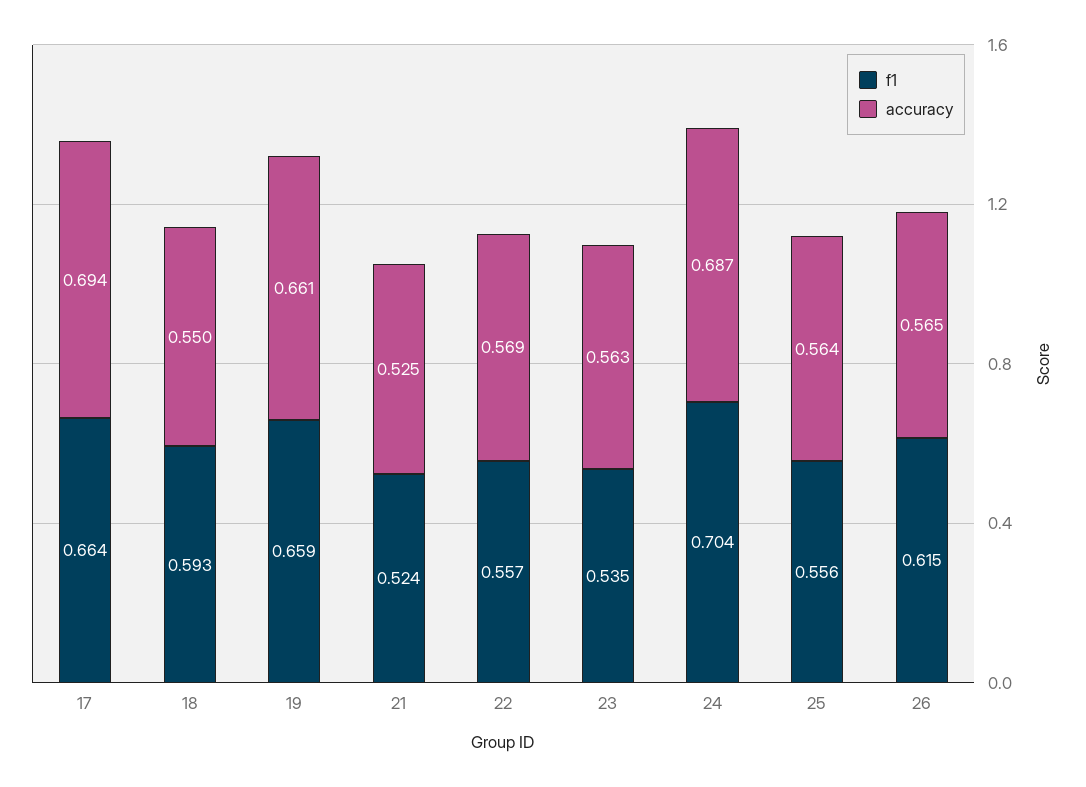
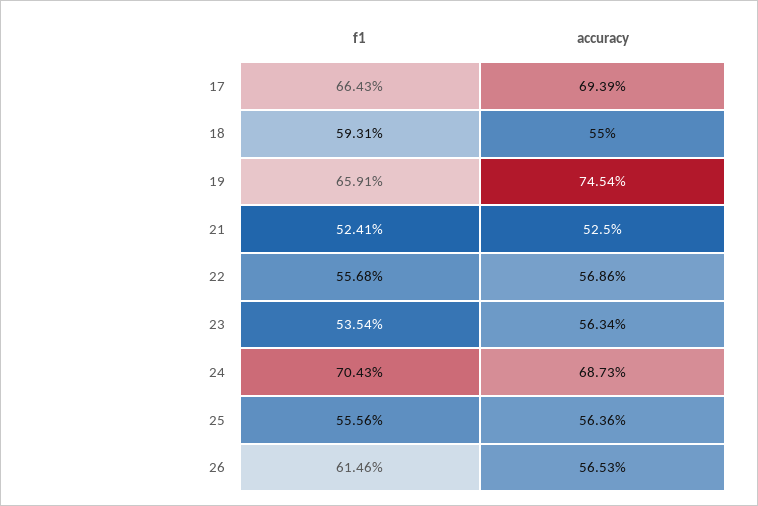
  {
    "f1": {
      "17": 0.6643,
      "18": 0.5931,
      "19": 0.6591,
      "21": 0.5241,
      "22": 0.5568,
      "23": 0.5354,
      "24": 0.7043,
      "25": 0.5556,
      "26": 0.6146
    },
    "accuracy": {
      "17": 0.6939,
      "18": 0.55,
-     "19": 0.661,
+     "19": 0.7454,
      "21": 0.525,
      "22": 0.5686,
      "23": 0.5634,
      "24": 0.6873,
      "25": 0.5636,
      "26": 0.5653
    }
  }

